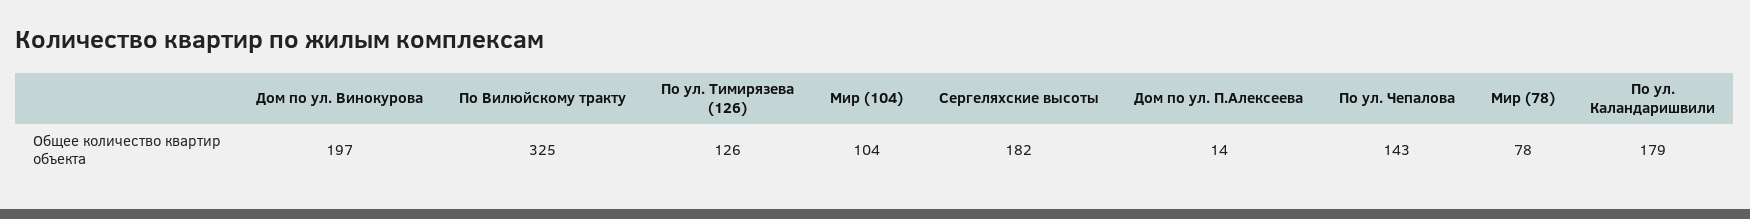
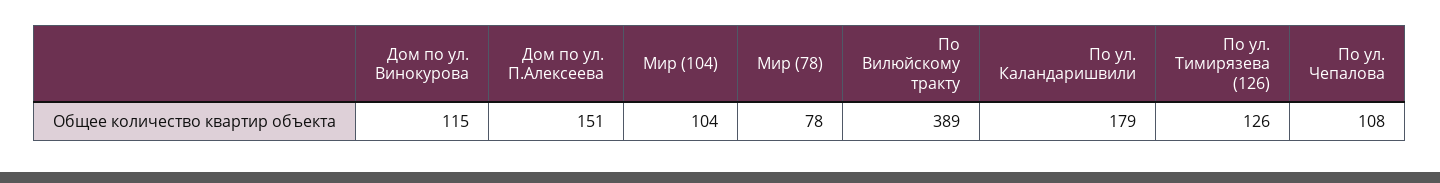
  {
-   "Дом по ул. Винокурова": 197,
+   "Дом по ул. Винокурова": 115,
-   "По Вилюйскому тракту": 325,
+   "По Вилюйскому тракту": 389,
    "По ул. Тимирязева (126)": 126,
    "Мир (104)": 104,
-   "Сергеляхские высоты": 182,
-   "Дом по ул. П.Алексеева": 14,
+   "Дом по ул. П.Алексеева": 151,
-   "По ул. Чепалова": 143,
+   "По ул. Чепалова": 108,
    "Мир (78)": 78,
    "По ул. Каландаришвили": 179
  }

